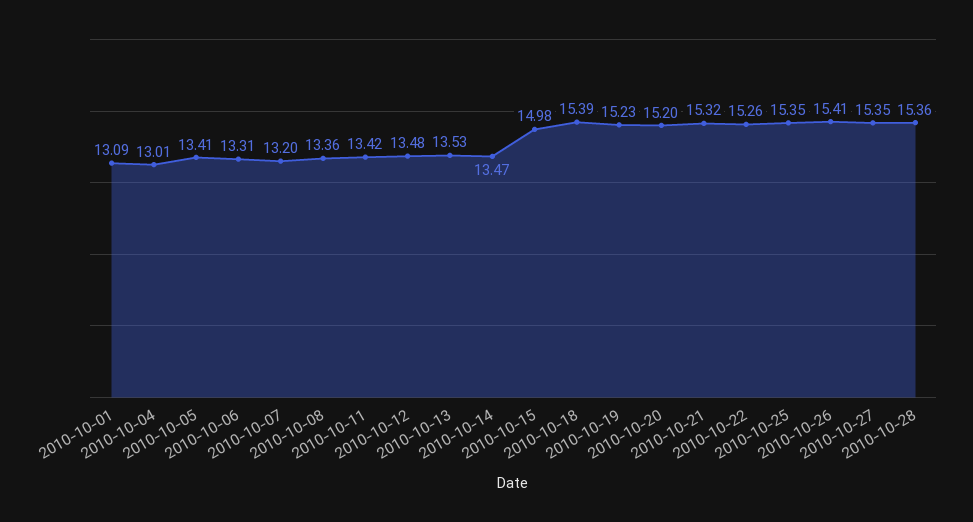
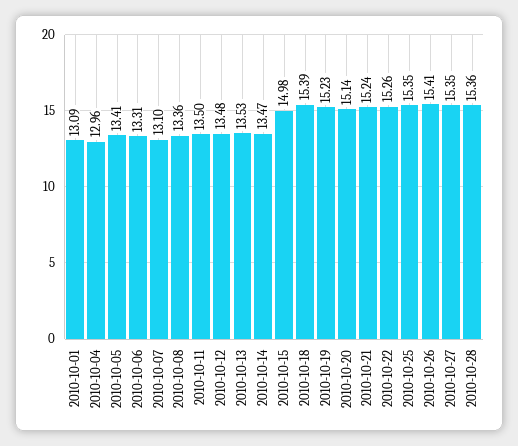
  {
    "2010-10-01": 13.09,
-   "2010-10-04": 13.01,
+   "2010-10-04": 12.96,
    "2010-10-05": 13.41,
    "2010-10-06": 13.31,
-   "2010-10-07": 13.2,
+   "2010-10-07": 13.1,
    "2010-10-08": 13.36,
-   "2010-10-11": 13.42,
+   "2010-10-11": 13.5,
    "2010-10-12": 13.48,
    "2010-10-13": 13.53,
    "2010-10-14": 13.47,
    "2010-10-15": 14.98,
    "2010-10-18": 15.39,
    "2010-10-19": 15.23,
-   "2010-10-20": 15.2,
+   "2010-10-20": 15.14,
-   "2010-10-21": 15.32,
+   "2010-10-21": 15.24,
    "2010-10-22": 15.26,
    "2010-10-25": 15.35,
    "2010-10-26": 15.41,
    "2010-10-27": 15.35,
    "2010-10-28": 15.36
  }

